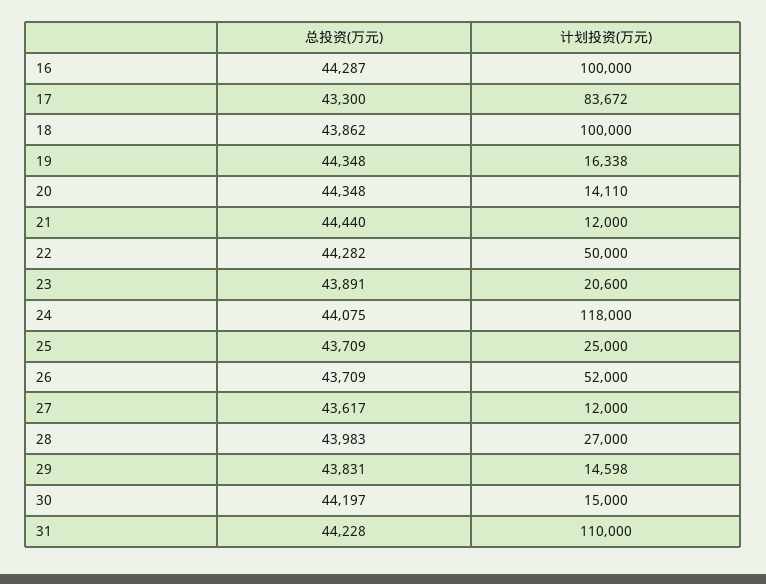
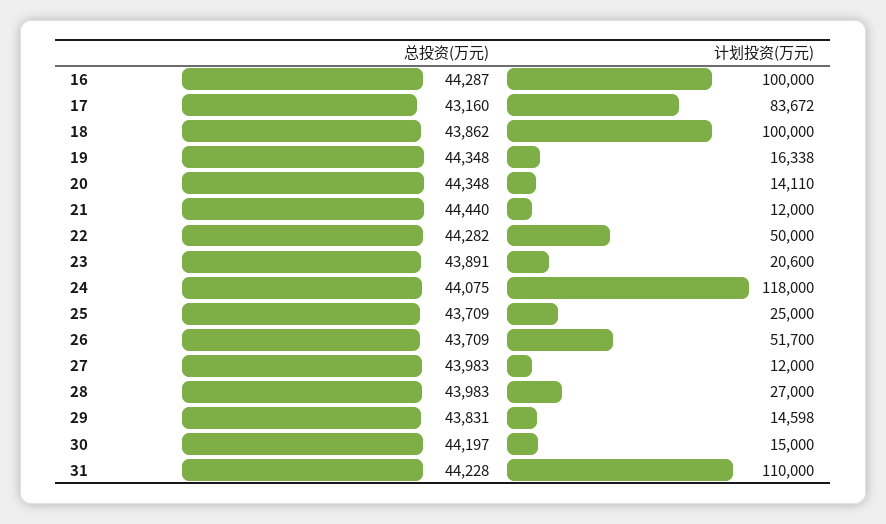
  {
    "总投资(万元)": {
      "16": 44287,
-     "17": 43300,
+     "17": 43160,
      "18": 43862,
      "19": 44348,
      "20": 44348,
      "21": 44440,
      "22": 44282,
      "23": 43891,
      "24": 44075,
      "25": 43709,
      "26": 43709,
-     "27": 43617,
+     "27": 43983,
      "28": 43983,
      "29": 43831,
      "30": 44197,
      "31": 44228
    },
    "计划投资(万元)": {
      "16": 100000,
      "17": 83672,
      "18": 100000,
      "19": 16338,
      "20": 14110,
      "21": 12000,
      "22": 50000,
      "23": 20600,
      "24": 118000,
      "25": 25000,
-     "26": 52000,
+     "26": 51700,
      "27": 12000,
      "28": 27000,
      "29": 14598,
      "30": 15000,
      "31": 110000
    }
  }

